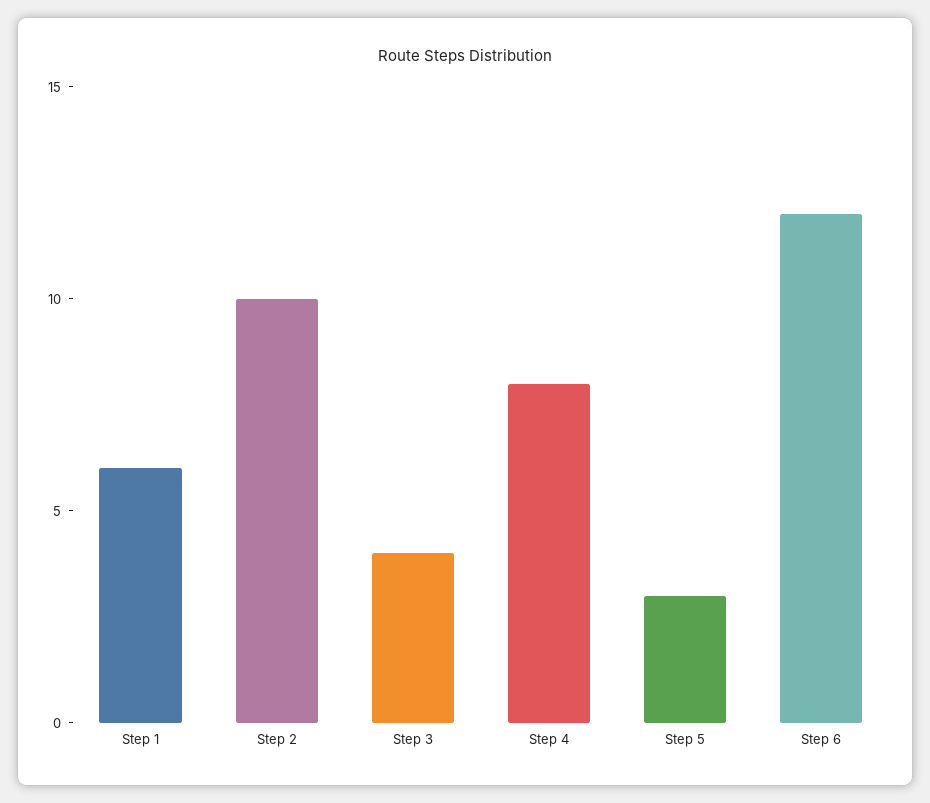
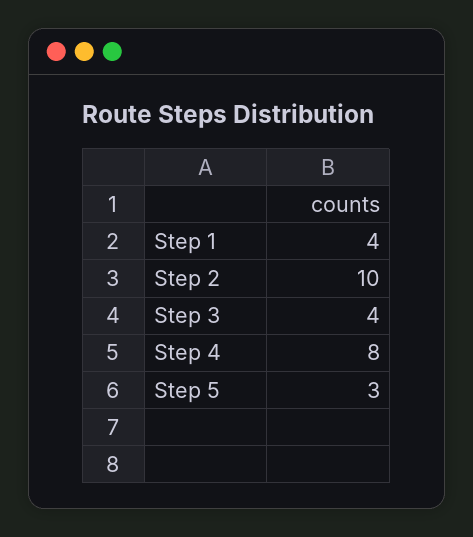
  {
-   "Step 1": 6,
+   "Step 1": 4,
    "Step 2": 10,
    "Step 3": 4,
    "Step 4": 8,
-   "Step 5": 3,
+   "Step 5": 3
-   "Step 6": 12
  }

